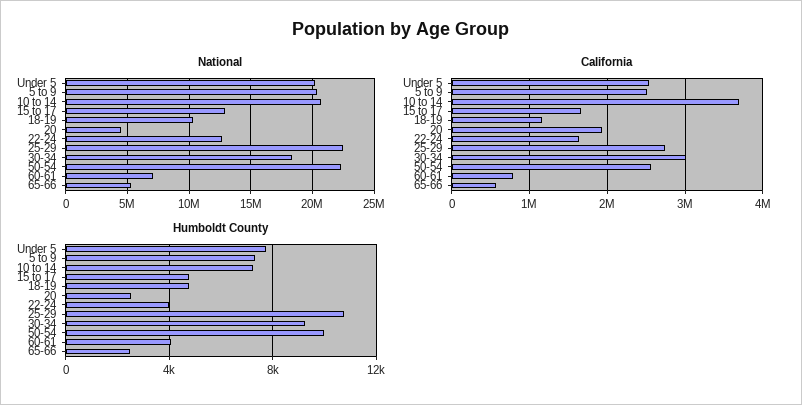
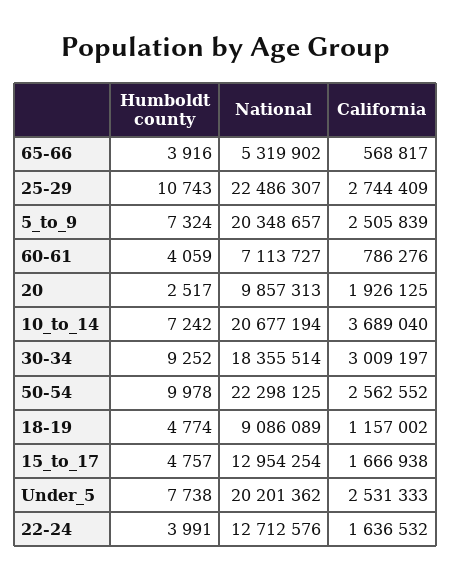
  {
    "National": {
      "Under 5": 20201362,
      "5 to 9": 20348657,
      "10 to 14": 20677194,
      "15 to 17": 12954254,
-     "18-19": 10500000,
+     "18-19": 9086089,
-     "20": 4500000,
+     "20": 9857313,
      "22-24": 12712576,
      "25-29": 22486307,
      "30-34": 18355514,
      "50-54": 22298125,
      "60-61": 7113727,
      "65-66": 5319902
    },
    "California": {
      "Under 5": 2531333,
      "5 to 9": 2505839,
      "10 to 14": 3689040,
      "15 to 17": 1666938,
      "18-19": 1157002,
      "20": 1926125,
      "22-24": 1636532,
      "25-29": 2744409,
      "30-34": 3009197,
      "50-54": 2562552,
      "60-61": 786276,
      "65-66": 568817
    },
    "Humboldt County": {
      "Under 5": 7738,
      "5 to 9": 7324,
      "10 to 14": 7242,
      "15 to 17": 4757,
      "18-19": 4774,
      "20": 2517,
      "22-24": 3991,
      "25-29": 10743,
      "30-34": 9252,
      "50-54": 9978,
      "60-61": 4059,
-     "65-66": 2500
+     "65-66": 3916
    }
  }

